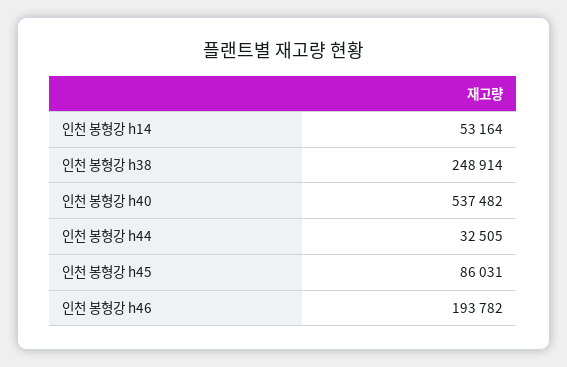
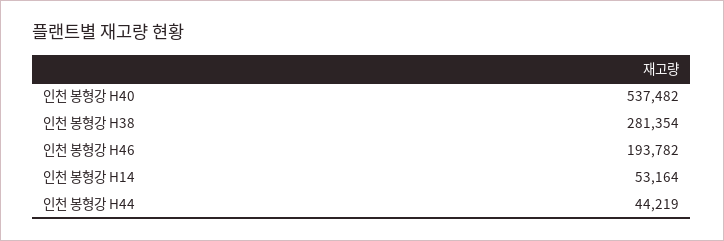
  {
    "인천 봉형강 h14": 53164,
-   "인천 봉형강 h38": 248914,
+   "인천 봉형강 h38": 281354,
    "인천 봉형강 h40": 537482,
-   "인천 봉형강 h44": 32505,
+   "인천 봉형강 h44": 44219,
-   "인천 봉형강 h45": 86031,
    "인천 봉형강 h46": 193782
  }

